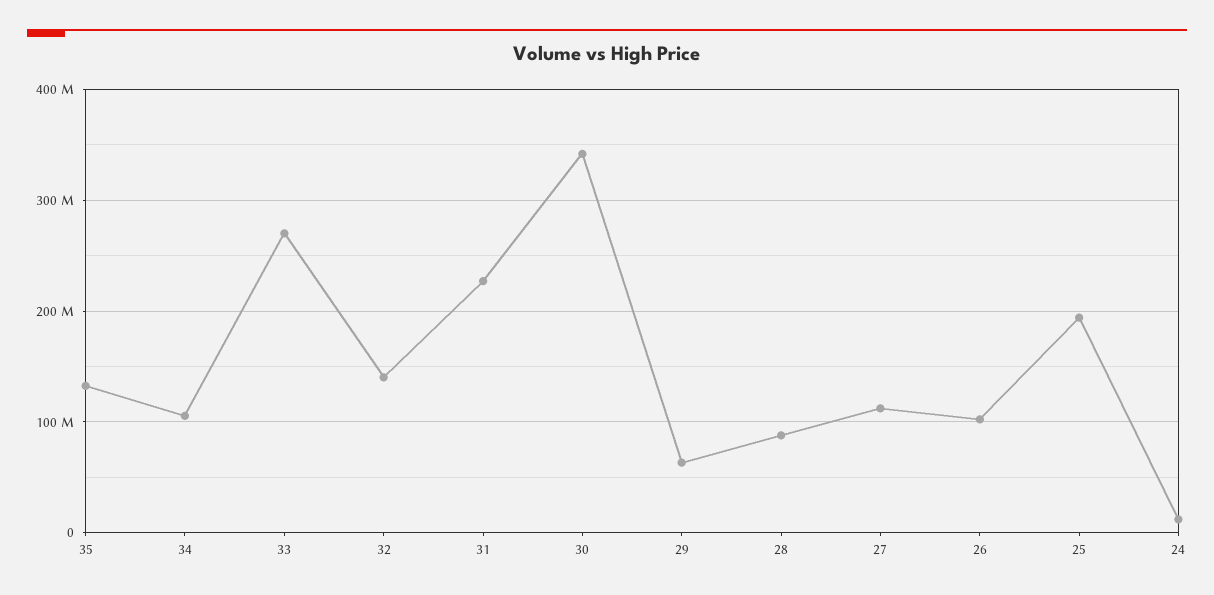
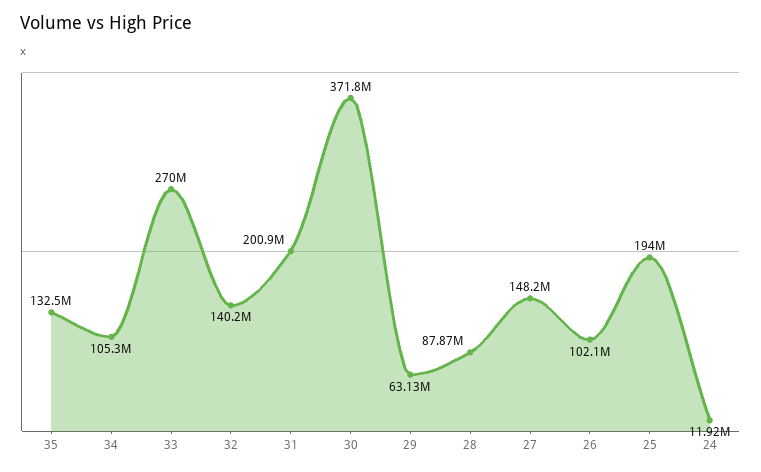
  {
    "35": 132500000,
    "34": 105300000,
    "33": 270000000,
    "32": 140200000,
-   "31": 230000000,
+   "31": 200900000,
-   "30": 340000000,
+   "30": 371800000,
    "29": 63130000,
    "28": 87870000,
-   "27": 110000000,
+   "27": 148200000,
    "26": 102100000,
    "25": 194000000,
    "24": 11920000
  }

